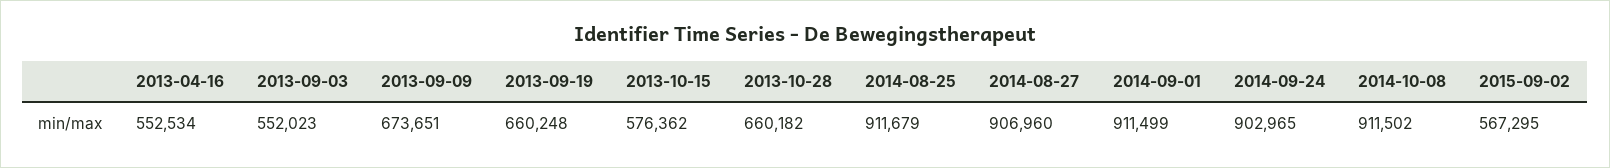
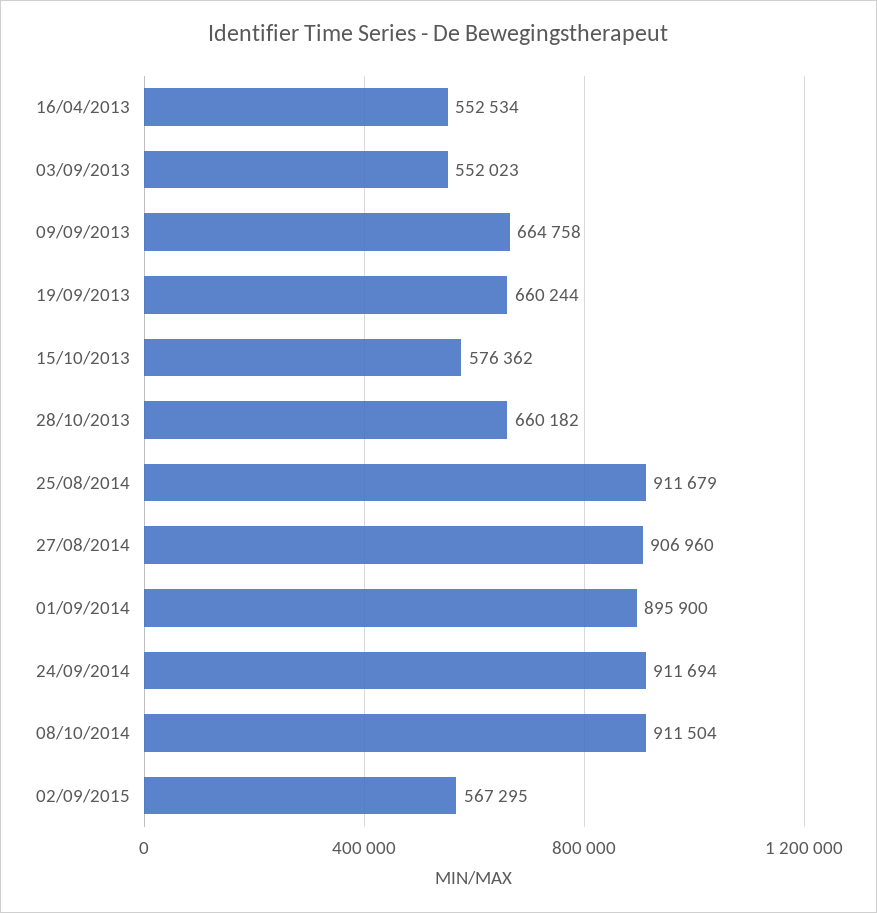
  {
    "2013-04-16": 552534,
    "2013-09-03": 552023,
-   "2013-09-09": 673651,
+   "2013-09-09": 664758,
-   "2013-09-19": 660248,
+   "2013-09-19": 660244,
    "2013-10-15": 576362,
    "2013-10-28": 660182,
    "2014-08-25": 911679,
    "2014-08-27": 906960,
-   "2014-09-01": 911499,
+   "2014-09-01": 895900,
-   "2014-09-24": 902965,
+   "2014-09-24": 911694,
-   "2014-10-08": 911502,
+   "2014-10-08": 911504,
    "2015-09-02": 567295
  }

